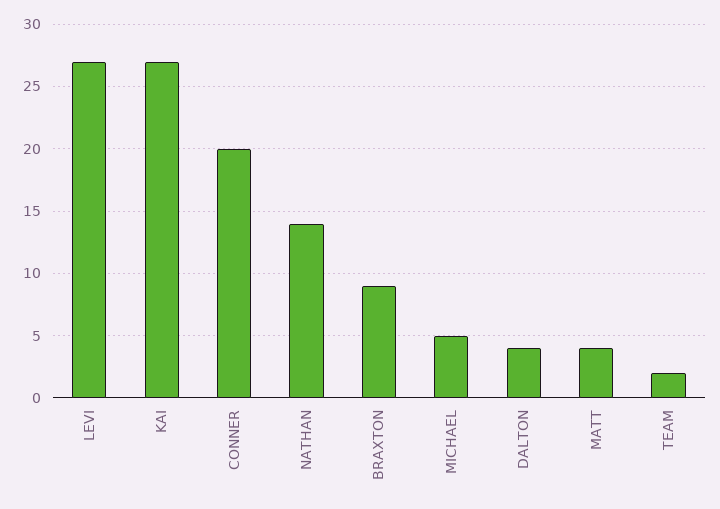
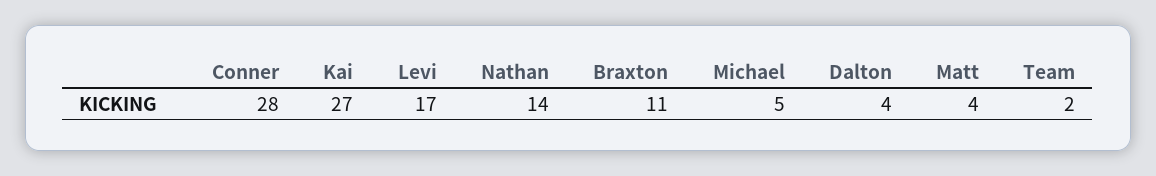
  {
-   "LEVI": 27,
+   "LEVI": 17,
    "KAI": 27,
-   "CONNER": 20,
+   "CONNER": 28,
    "NATHAN": 14,
-   "BRAXTON": 9,
+   "BRAXTON": 11,
    "MICHAEL": 5,
    "DALTON": 4,
    "MATT": 4,
    "TEAM": 2
  }

